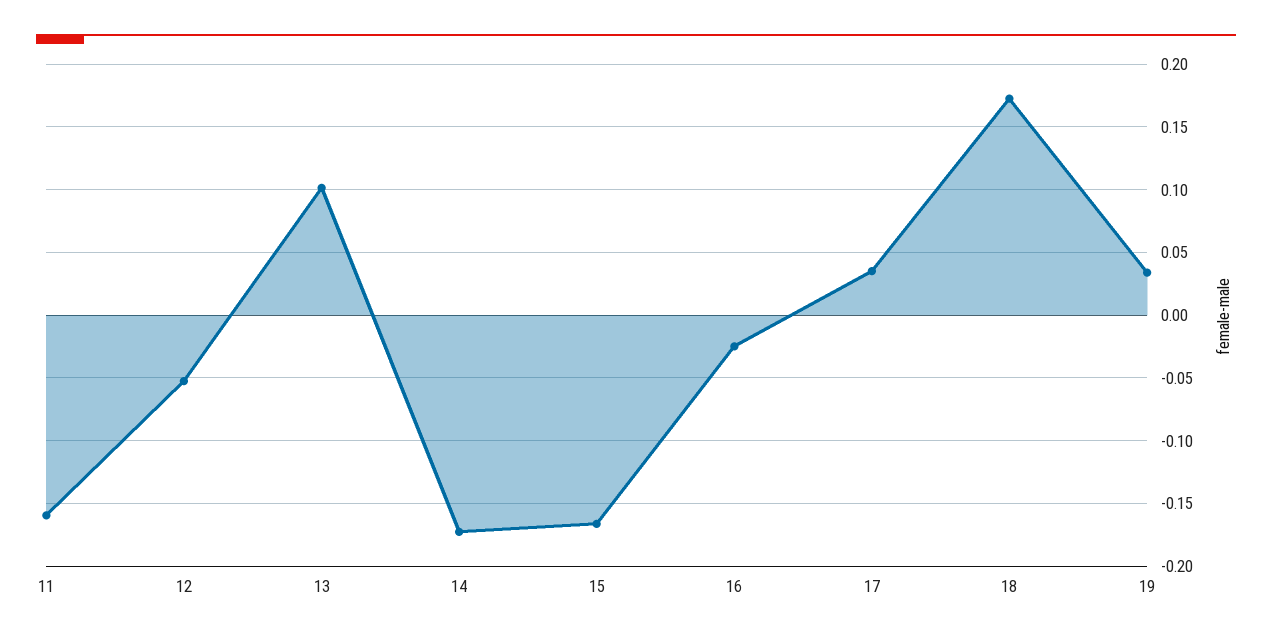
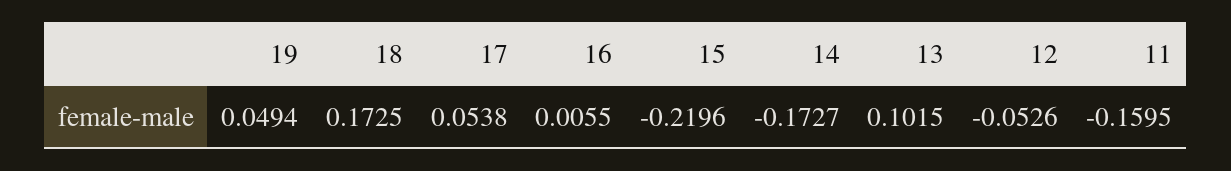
  {
    "11": -0.1595,
    "12": -0.0526,
    "13": 0.1015,
    "14": -0.1727,
-   "15": -0.165,
+   "15": -0.2196,
-   "16": -0.025,
+   "16": 0.0055,
-   "17": 0.035,
+   "17": 0.0538,
    "18": 0.1725,
-   "19": 0.035
+   "19": 0.0494
  }

